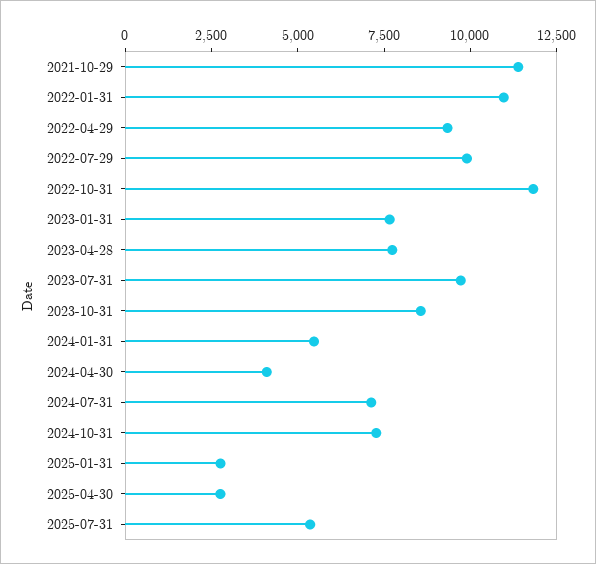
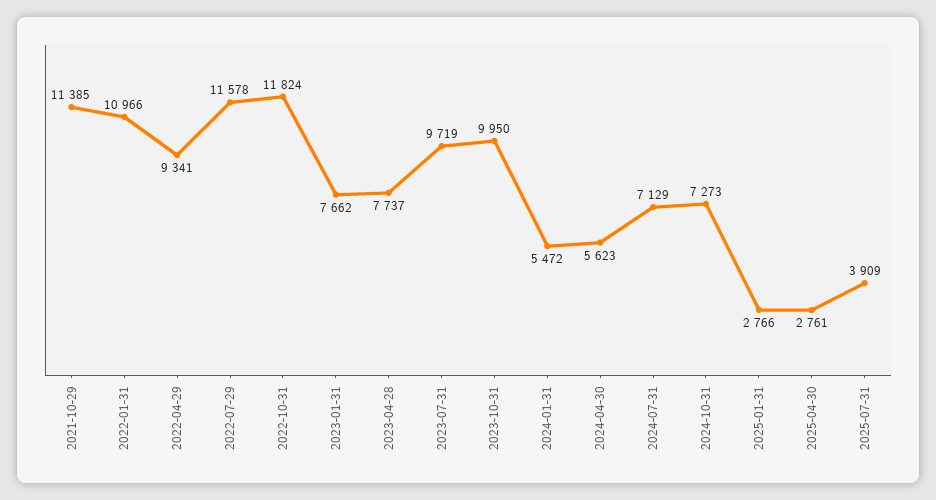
  {
    "2021-10-29": 11385,
    "2022-01-31": 10966,
    "2022-04-29": 9341,
-   "2022-07-29": 10000,
+   "2022-07-29": 11578,
    "2022-10-31": 11824,
    "2023-01-31": 7662,
    "2023-04-28": 7737,
    "2023-07-31": 9719,
-   "2023-10-31": 8500,
+   "2023-10-31": 9950,
    "2024-01-31": 5472,
-   "2024-04-30": 4000,
+   "2024-04-30": 5623,
    "2024-07-31": 7129,
    "2024-10-31": 7273,
    "2025-01-31": 2766,
    "2025-04-30": 2761,
-   "2025-07-31": 5500
+   "2025-07-31": 3909
  }

